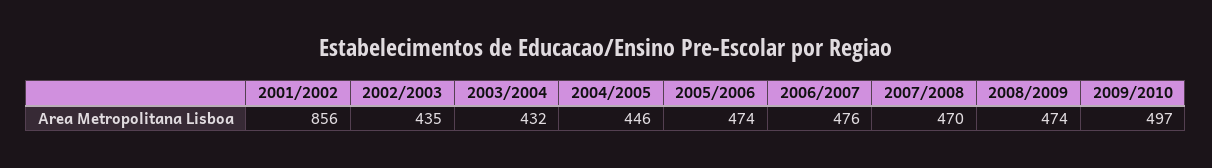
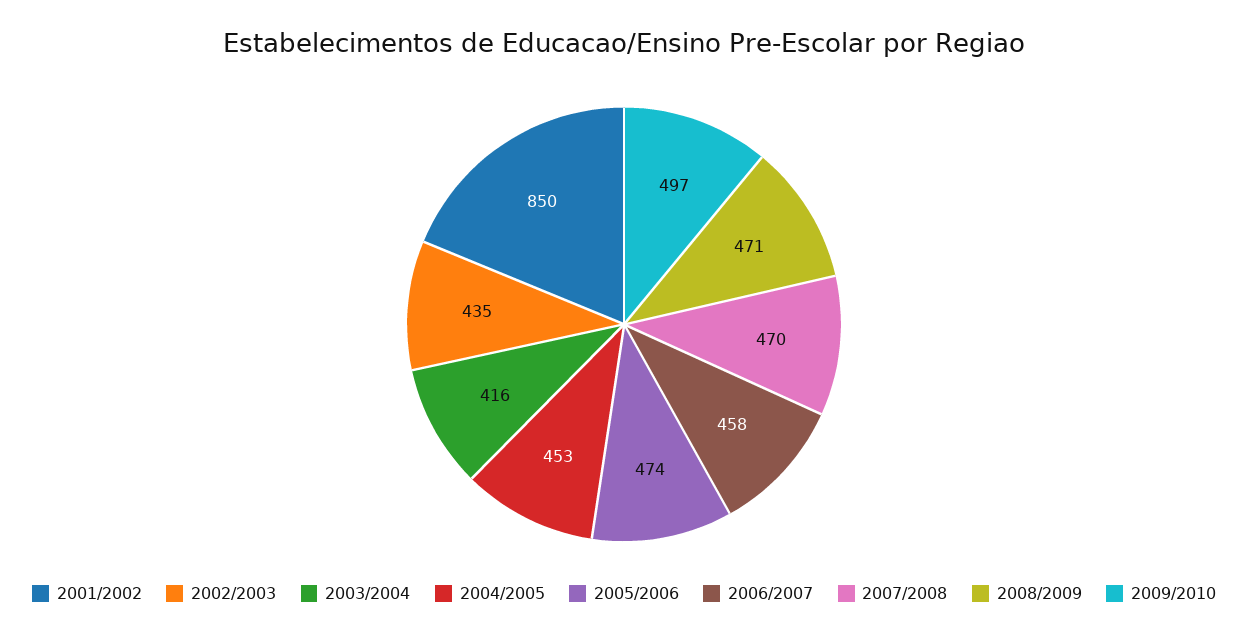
  {
-   "2001/2002": 856,
+   "2001/2002": 850,
    "2002/2003": 435,
-   "2003/2004": 432,
+   "2003/2004": 416,
-   "2004/2005": 446,
+   "2004/2005": 453,
    "2005/2006": 474,
-   "2006/2007": 476,
+   "2006/2007": 458,
    "2007/2008": 470,
-   "2008/2009": 474,
+   "2008/2009": 471,
    "2009/2010": 497
  }

